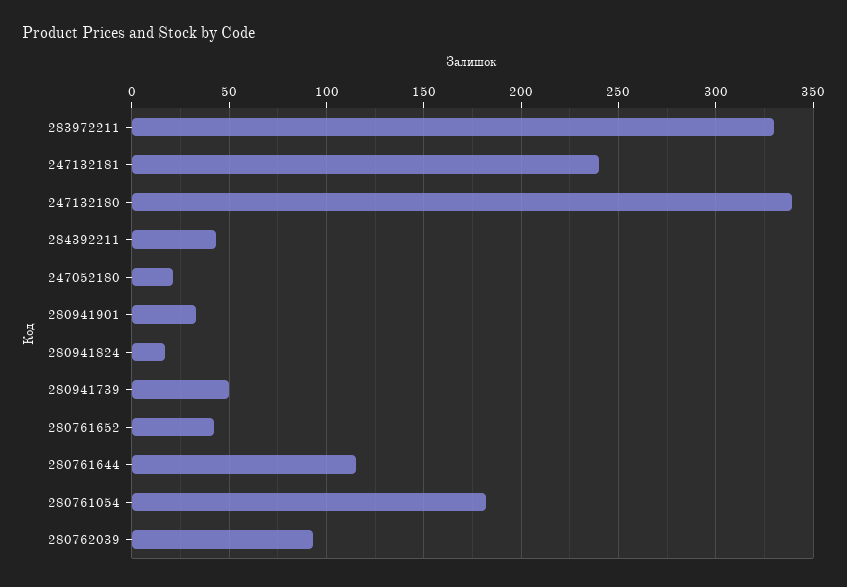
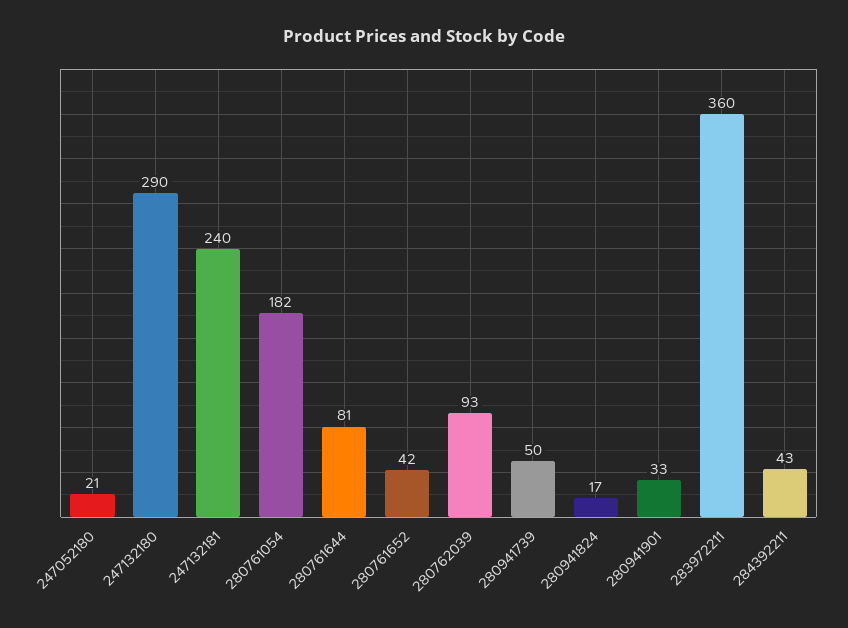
  {
-   "283972211": 330,
+   "283972211": 360,
    "247132181": 240,
-   "247132180": 340,
+   "247132180": 290,
    "284392211": 43,
    "247052180": 21,
    "280941901": 33,
    "280941824": 17,
    "280941739": 50,
    "280761652": 42,
-   "280761644": 115,
+   "280761644": 81,
    "280761054": 182,
    "280762039": 93
  }

